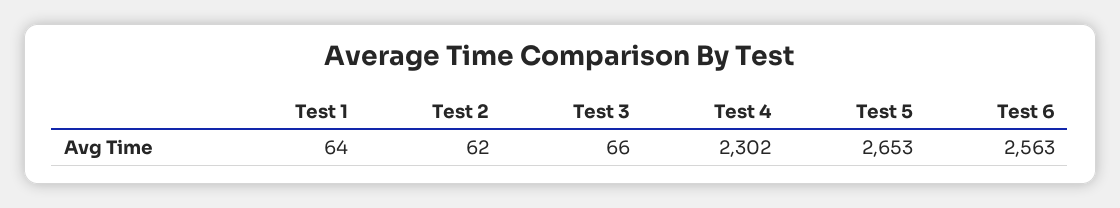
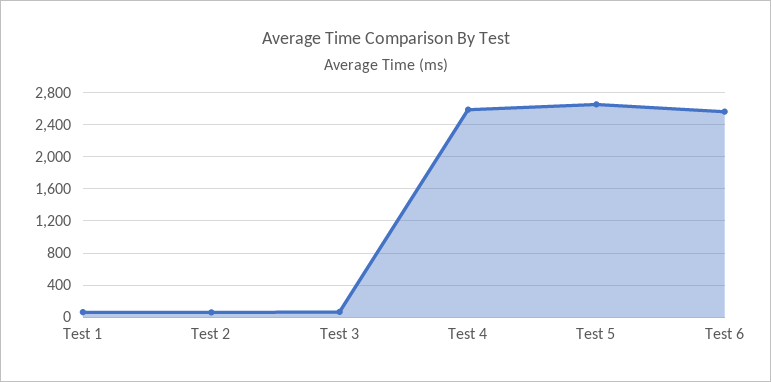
  {
    "Test 1": 64,
    "Test 2": 62,
    "Test 3": 66,
-   "Test 4": 2302,
+   "Test 4": 2600,
    "Test 5": 2653,
    "Test 6": 2563
  }

